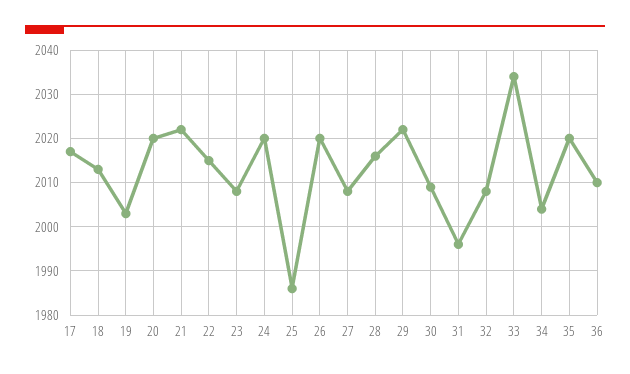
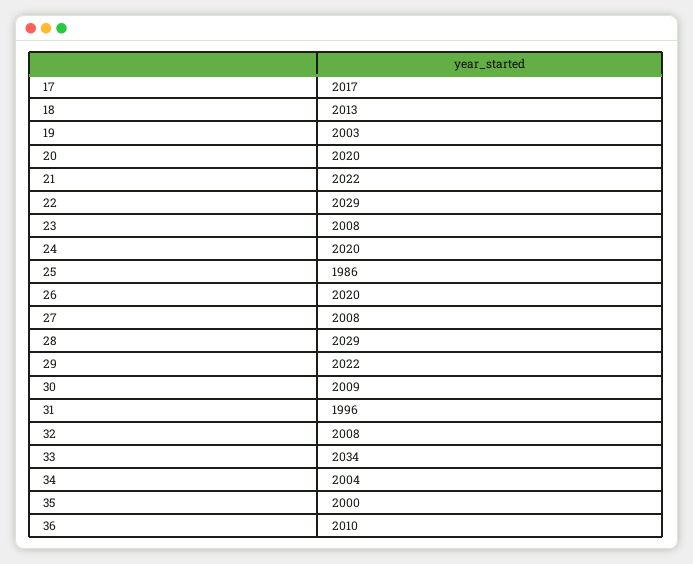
  {
    "17": 2017,
    "18": 2013,
    "19": 2003,
    "20": 2020,
    "21": 2022,
-   "22": 2015,
+   "22": 2029,
    "23": 2008,
    "24": 2020,
    "25": 1986,
    "26": 2020,
    "27": 2008,
-   "28": 2015,
+   "28": 2029,
    "29": 2022,
    "30": 2009,
    "31": 1996,
    "32": 2008,
    "33": 2034,
    "34": 2004,
-   "35": 2020,
+   "35": 2000,
    "36": 2010
  }

